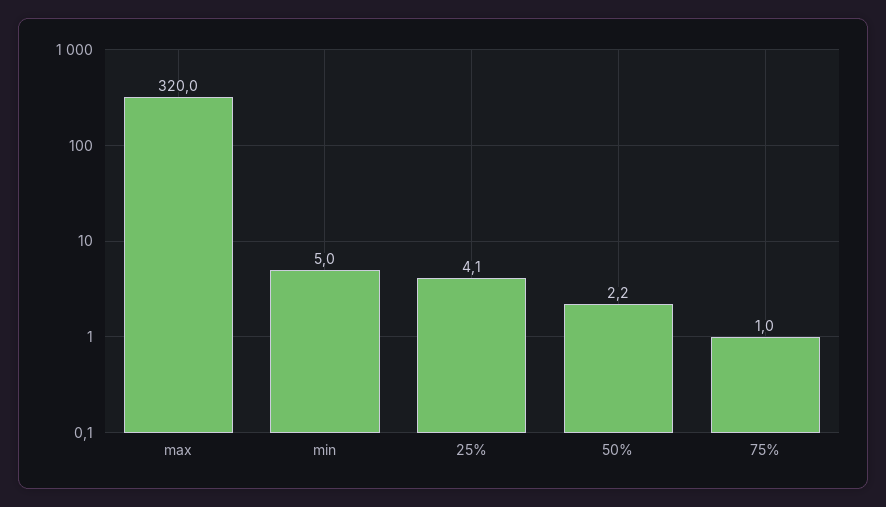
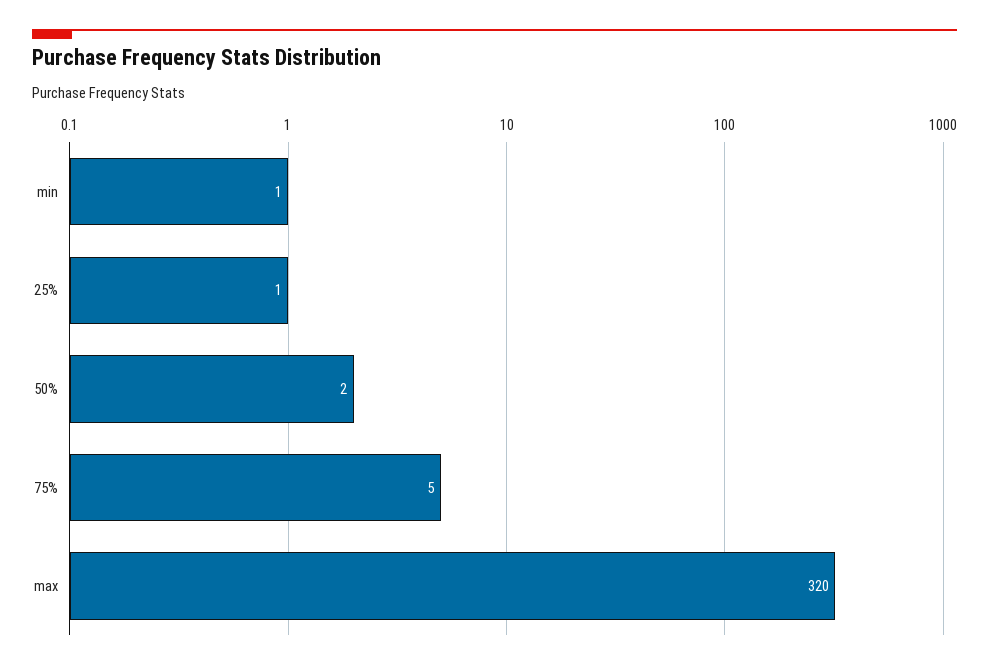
  {
    "max": 320,
-   "min": 5,
+   "min": 1,
-   "25%": 4.1,
+   "25%": 1,
    "50%": 2.2,
-   "75%": 1
+   "75%": 5
  }

